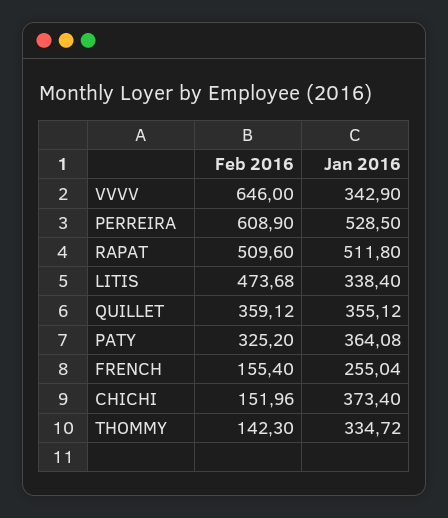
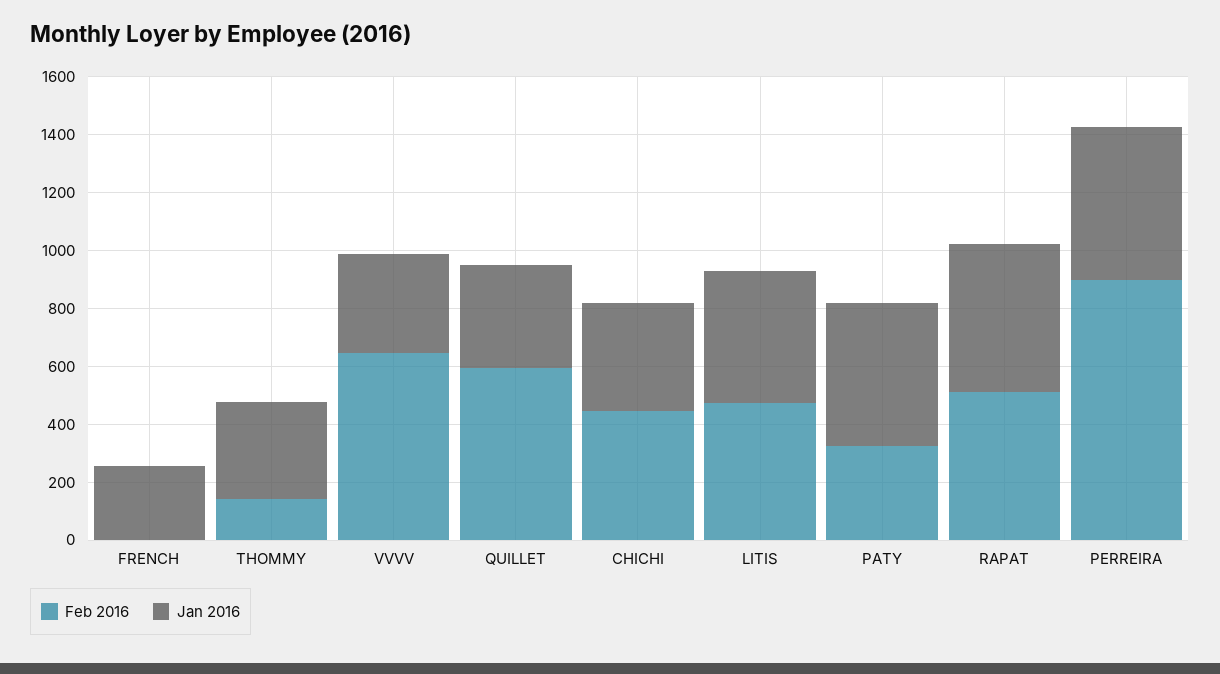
  {
    "Feb 2016": {
      "VVVV": 646,
-     "PERREIRA": 608.9,
+     "PERREIRA": 900,
      "RAPAT": 509.6,
      "LITIS": 473.68,
-     "QUILLET": 359.12,
+     "QUILLET": 600,
      "PATY": 325.2,
-     "FRENCH": 155.4,
+     "FRENCH": 0,
-     "CHICHI": 151.96,
+     "CHICHI": 450,
      "THOMMY": 142.3
    },
    "Jan 2016": {
      "VVVV": 342.9,
      "PERREIRA": 528.5,
      "RAPAT": 511.8,
-     "LITIS": 338.4,
+     "LITIS": 450,
      "QUILLET": 355.12,
-     "PATY": 364.08,
+     "PATY": 500,
      "FRENCH": 255.04,
      "CHICHI": 373.4,
      "THOMMY": 334.72
    }
  }

